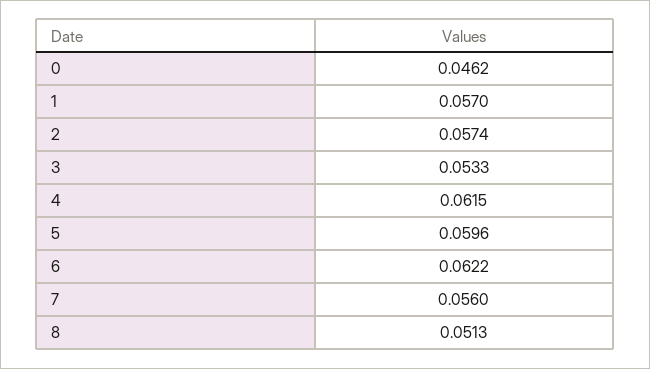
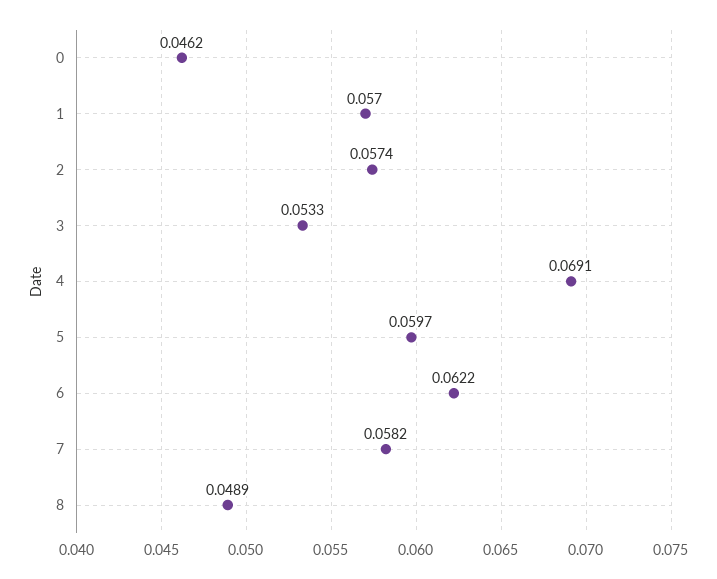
  {
    "0": 0.0462,
    "1": 0.057,
    "2": 0.0574,
    "3": 0.0533,
-   "4": 0.0615,
+   "4": 0.0691,
-   "5": 0.0596,
+   "5": 0.0597,
    "6": 0.0622,
-   "7": 0.056,
+   "7": 0.0582,
-   "8": 0.0513
+   "8": 0.0489
  }

